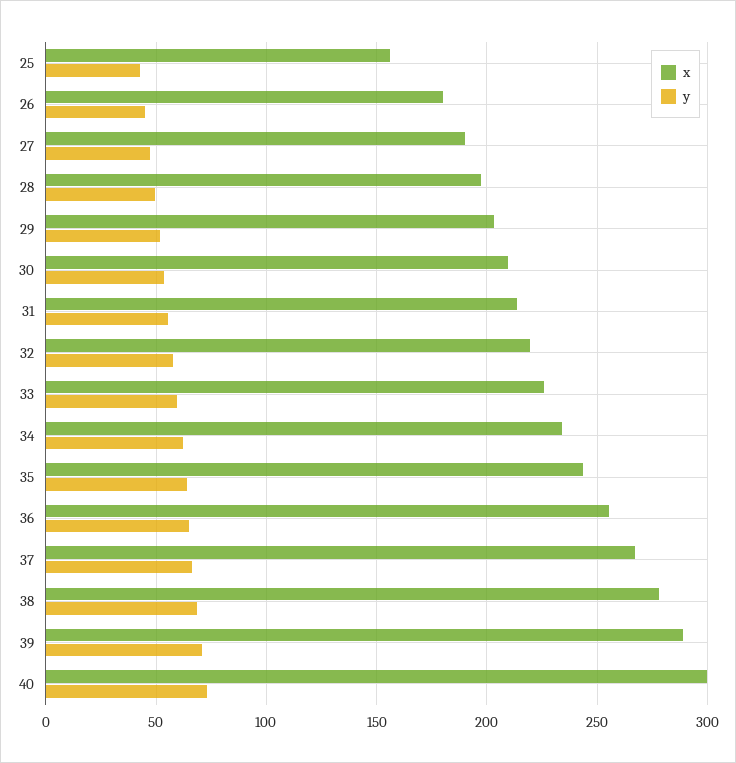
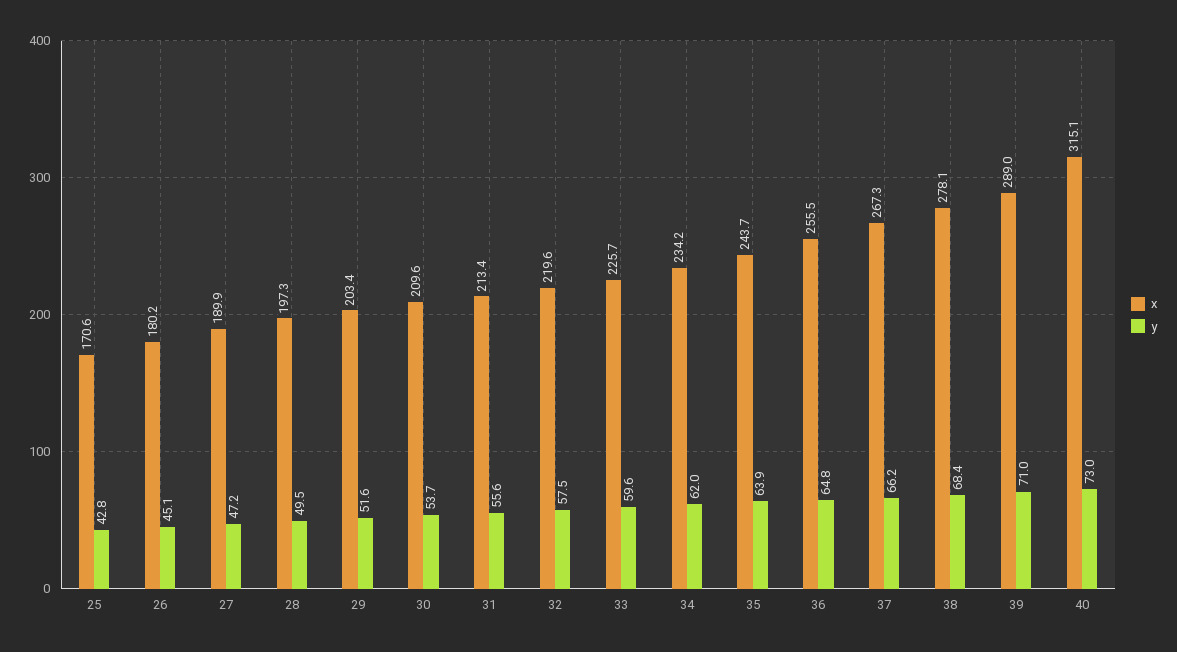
  {
    "x": {
-     "25": 155,
+     "25": 170.6,
      "26": 180.2,
      "27": 189.9,
      "28": 197.3,
      "29": 203.4,
      "30": 209.6,
      "31": 213.4,
      "32": 219.6,
      "33": 225.7,
      "34": 234.2,
      "35": 243.7,
      "36": 255.5,
      "37": 267.3,
      "38": 278.1,
      "39": 289,
-     "40": 300
+     "40": 315.1
    },
    "y": {
      "25": 42.8,
      "26": 45.1,
      "27": 47.2,
      "28": 49.5,
      "29": 51.6,
      "30": 53.7,
      "31": 55.6,
      "32": 57.5,
      "33": 59.6,
      "34": 62,
      "35": 63.9,
      "36": 64.8,
      "37": 66.2,
      "38": 68.4,
      "39": 71,
      "40": 73
    }
  }

